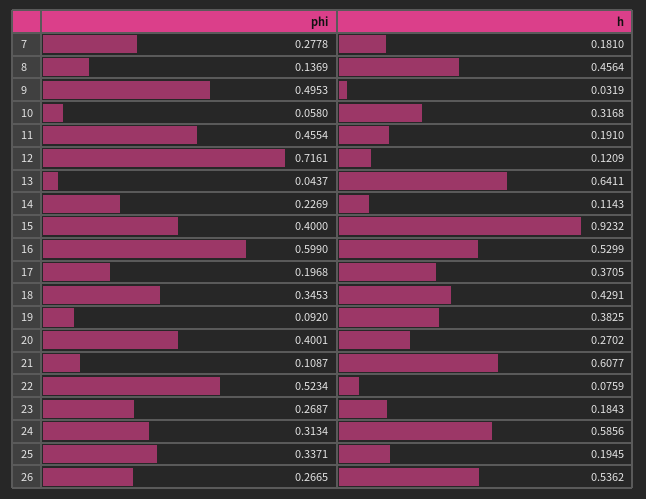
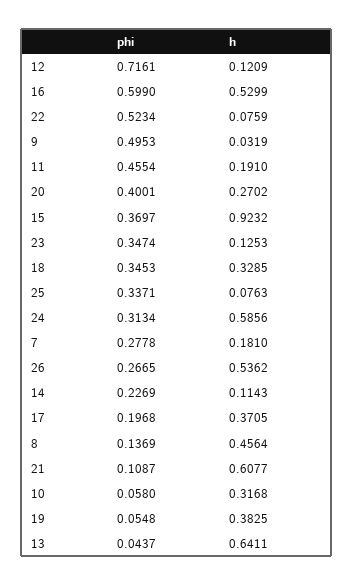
  {
    "phi": {
      "7": 0.2778,
      "8": 0.1369,
      "9": 0.4953,
      "10": 0.058,
      "11": 0.4554,
      "12": 0.7161,
      "13": 0.0437,
      "14": 0.2269,
-     "15": 0.4,
+     "15": 0.3697,
      "16": 0.599,
      "17": 0.1968,
      "18": 0.3453,
-     "19": 0.092,
+     "19": 0.0548,
      "20": 0.4001,
      "21": 0.1087,
      "22": 0.5234,
-     "23": 0.2687,
+     "23": 0.3474,
      "24": 0.3134,
      "25": 0.3371,
      "26": 0.2665
    },
    "h": {
      "7": 0.181,
      "8": 0.4564,
      "9": 0.0319,
      "10": 0.3168,
      "11": 0.191,
      "12": 0.1209,
      "13": 0.6411,
      "14": 0.1143,
      "15": 0.9232,
      "16": 0.5299,
      "17": 0.3705,
-     "18": 0.4291,
+     "18": 0.3285,
      "19": 0.3825,
      "20": 0.2702,
      "21": 0.6077,
      "22": 0.0759,
-     "23": 0.1843,
+     "23": 0.1253,
      "24": 0.5856,
-     "25": 0.1945,
+     "25": 0.0763,
      "26": 0.5362
    }
  }

